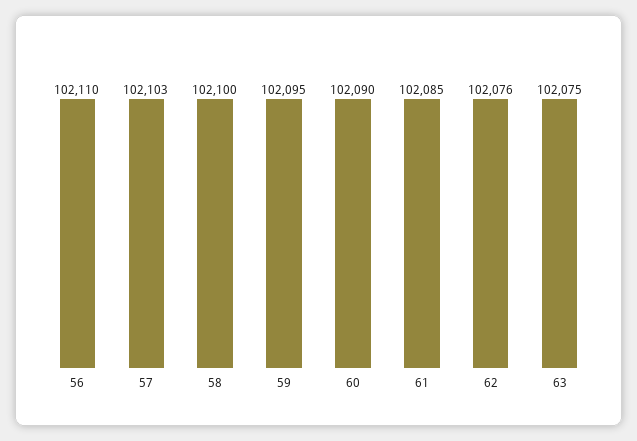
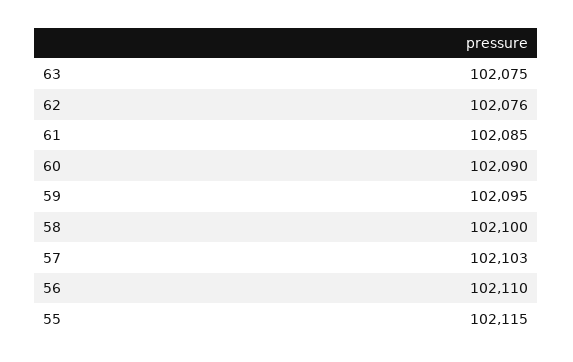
  {
    "56": 102110,
    "57": 102103,
    "58": 102100,
    "59": 102095,
    "60": 102090,
    "61": 102085,
    "62": 102076,
-   "63": 102075
+   "63": 102075,
+   "55": 102115
  }

